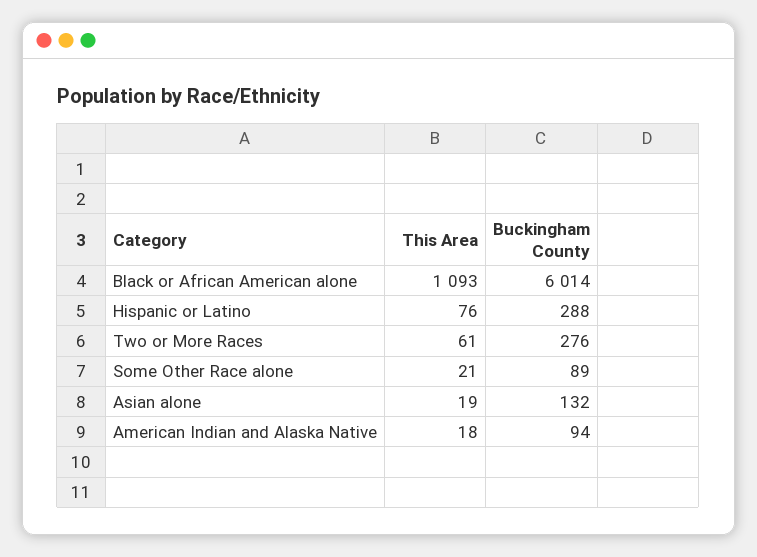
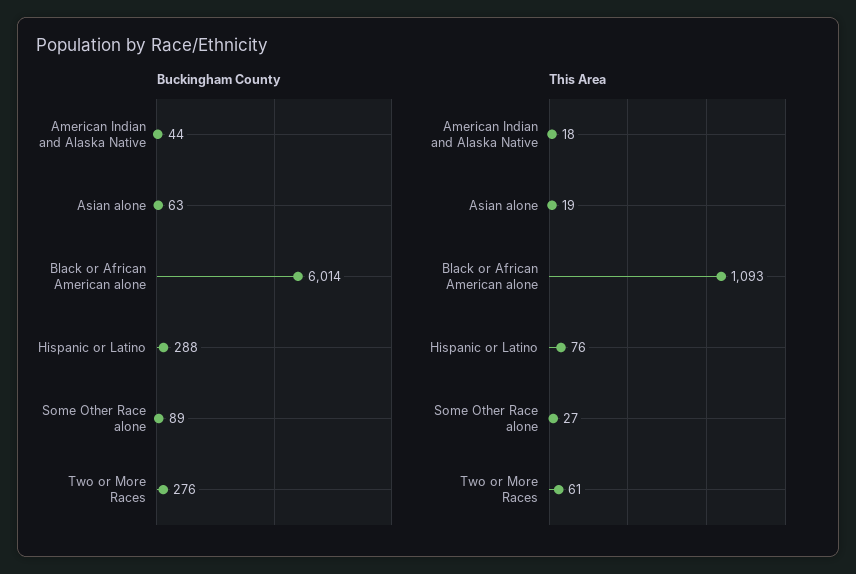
  {
    "This Area": {
      "Black or African American alone": 1093,
      "Hispanic or Latino": 76,
      "Two or More Races": 61,
-     "Some Other Race alone": 21,
+     "Some Other Race alone": 27,
      "Asian alone": 19,
      "American Indian and Alaska Native": 18
    },
    "Buckingham County": {
      "Black or African American alone": 6014,
      "Hispanic or Latino": 288,
      "Two or More Races": 276,
      "Some Other Race alone": 89,
-     "Asian alone": 132,
+     "Asian alone": 63,
-     "American Indian and Alaska Native": 94
+     "American Indian and Alaska Native": 44
    }
  }

